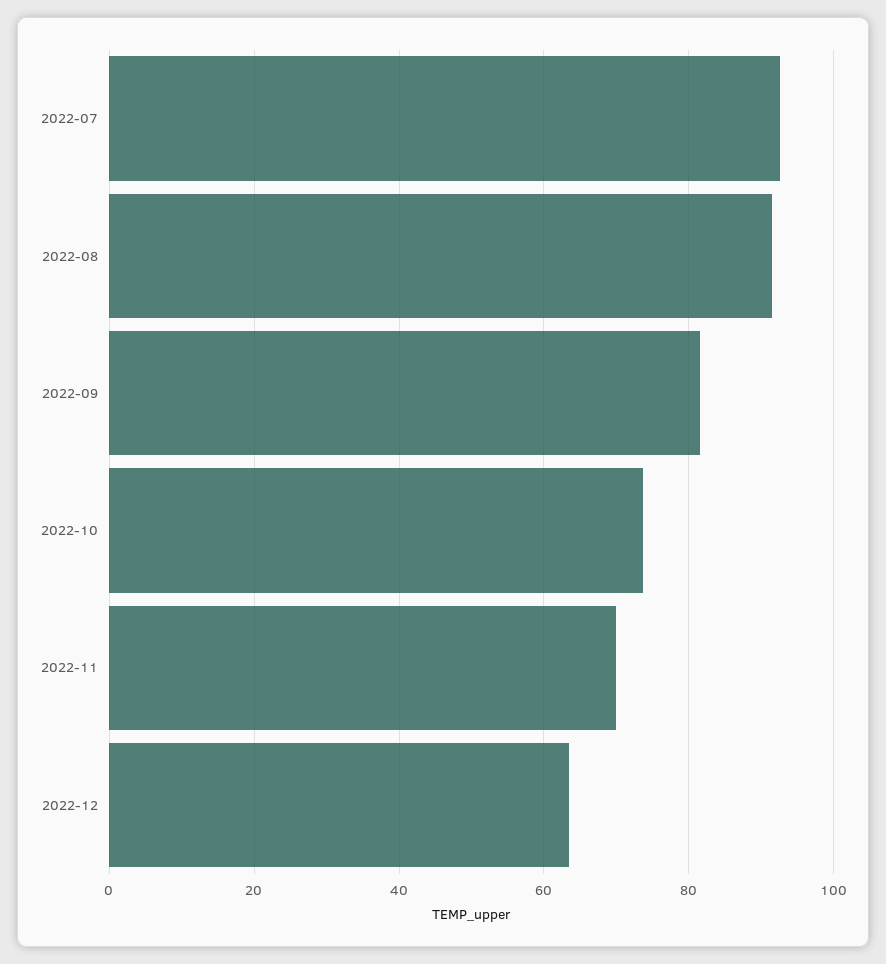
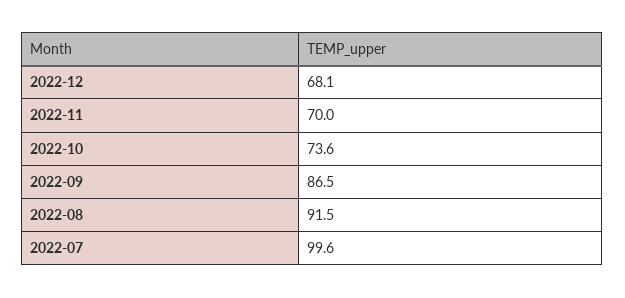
  {
-   "2022-07": 92,
+   "2022-07": 99.6,
    "2022-08": 91.5,
-   "2022-09": 82,
+   "2022-09": 86.5,
    "2022-10": 73.6,
    "2022-11": 70,
-   "2022-12": 64
+   "2022-12": 68.1
  }

